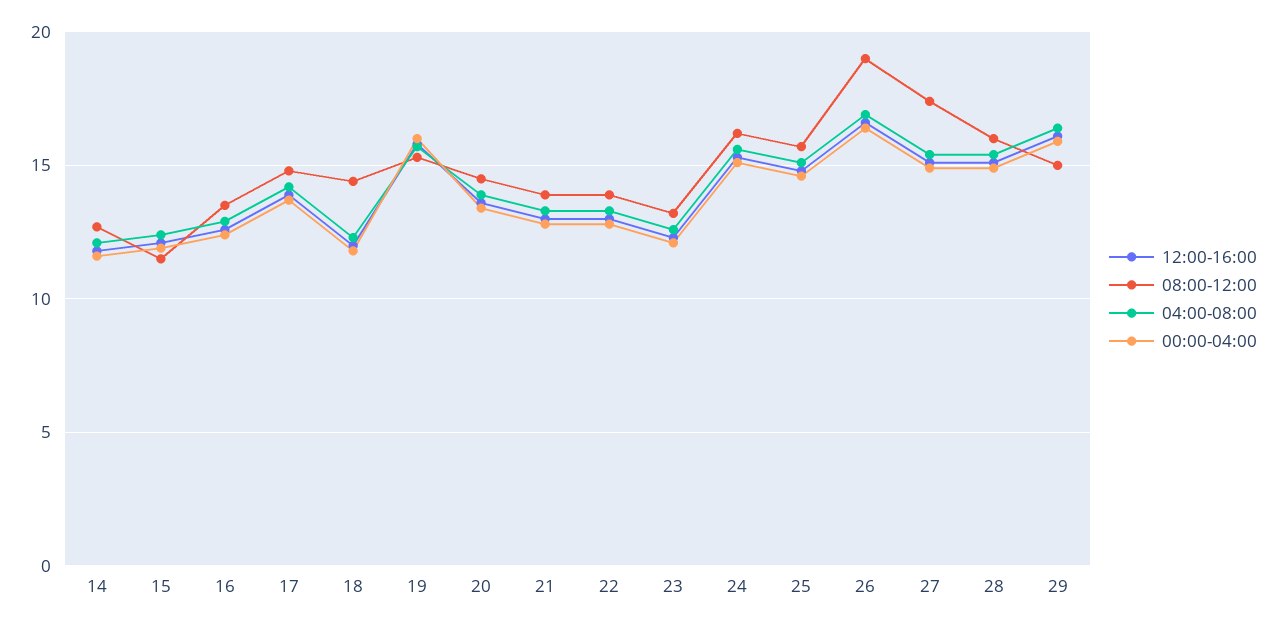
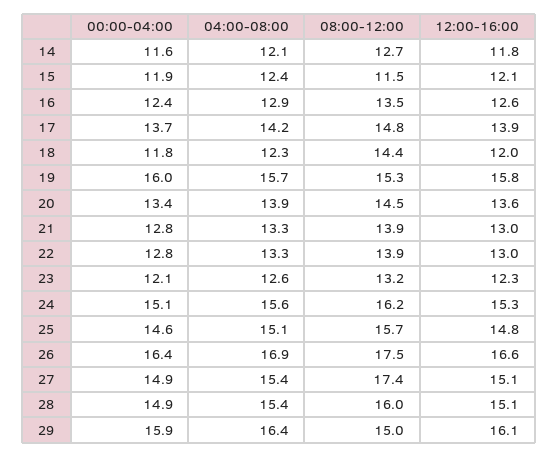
  {
    "12:00-16:00": {
      "14": 11.8,
      "15": 12.1,
      "16": 12.6,
      "17": 13.9,
      "18": 12,
      "19": 15.8,
      "20": 13.6,
      "21": 13,
      "22": 13,
      "23": 12.3,
      "24": 15.3,
      "25": 14.8,
      "26": 16.6,
      "27": 15.1,
      "28": 15.1,
      "29": 16.1
    },
    "08:00-12:00": {
      "14": 12.7,
      "15": 11.5,
      "16": 13.5,
      "17": 14.8,
      "18": 14.4,
      "19": 15.3,
      "20": 14.5,
      "21": 13.9,
      "22": 13.9,
      "23": 13.2,
      "24": 16.2,
      "25": 15.7,
-     "26": 19,
+     "26": 17.5,
      "27": 17.4,
      "28": 16,
      "29": 15
    },
    "04:00-08:00": {
      "14": 12.1,
      "15": 12.4,
      "16": 12.9,
      "17": 14.2,
      "18": 12.3,
      "19": 15.7,
      "20": 13.9,
      "21": 13.3,
      "22": 13.3,
      "23": 12.6,
      "24": 15.6,
      "25": 15.1,
      "26": 16.9,
      "27": 15.4,
      "28": 15.4,
      "29": 16.4
    },
    "00:00-04:00": {
      "14": 11.6,
      "15": 11.9,
      "16": 12.4,
      "17": 13.7,
      "18": 11.8,
      "19": 16,
      "20": 13.4,
      "21": 12.8,
      "22": 12.8,
      "23": 12.1,
      "24": 15.1,
      "25": 14.6,
      "26": 16.4,
      "27": 14.9,
      "28": 14.9,
      "29": 15.9
    }
  }

